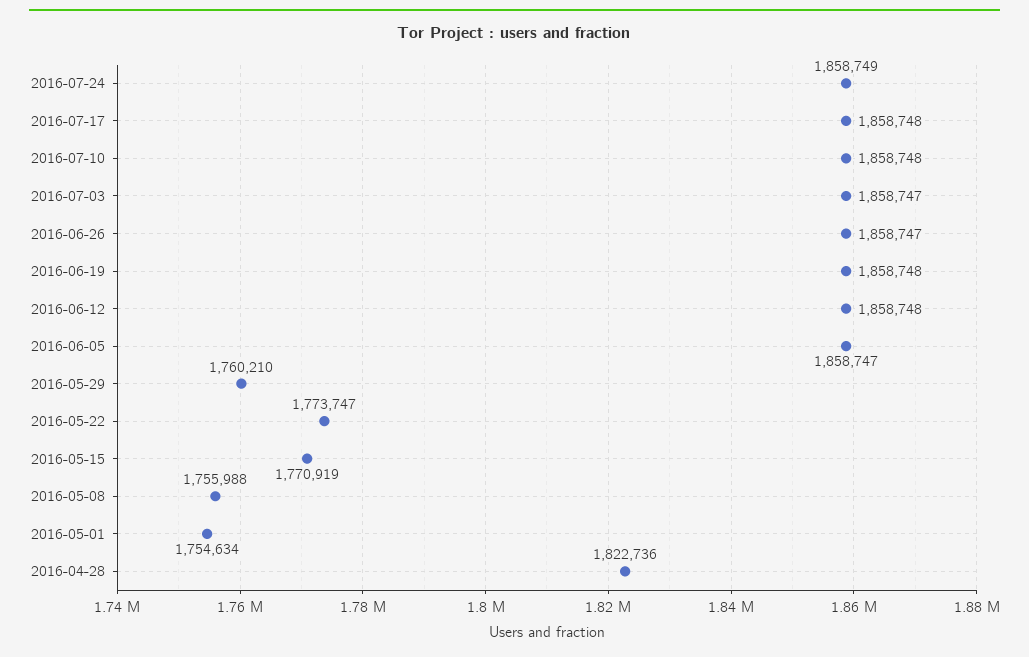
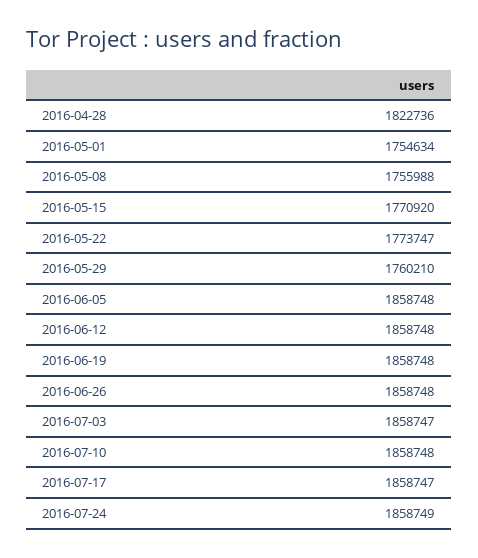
  {
    "2016-07-24": 1858749,
-   "2016-07-17": 1858748,
+   "2016-07-17": 1858747,
    "2016-07-10": 1858748,
    "2016-07-03": 1858747,
-   "2016-06-26": 1858747,
+   "2016-06-26": 1858748,
    "2016-06-19": 1858748,
    "2016-06-12": 1858748,
-   "2016-06-05": 1858747,
+   "2016-06-05": 1858748,
    "2016-05-29": 1760210,
    "2016-05-22": 1773747,
-   "2016-05-15": 1770919,
+   "2016-05-15": 1770920,
    "2016-05-08": 1755988,
    "2016-05-01": 1754634,
    "2016-04-28": 1822736
  }

